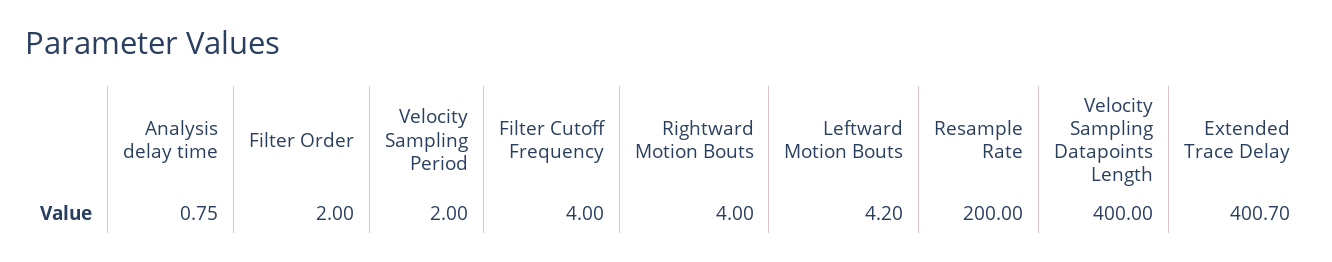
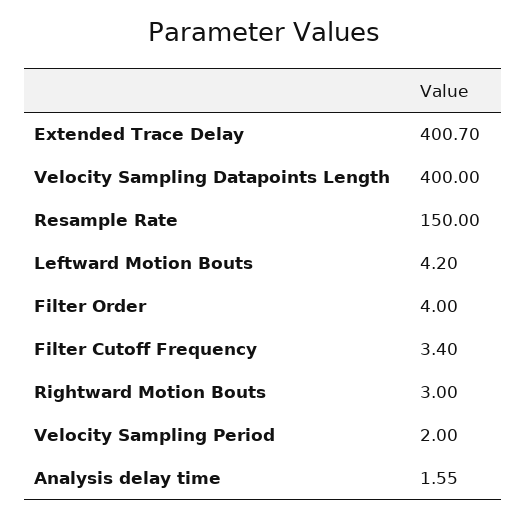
  {
-   "Analysis delay time": 0.75,
+   "Analysis delay time": 1.55,
-   "Filter Order": 2,
+   "Filter Order": 4,
    "Velocity Sampling Period": 2,
-   "Filter Cutoff Frequency": 4,
+   "Filter Cutoff Frequency": 3.4,
-   "Rightward Motion Bouts": 4,
+   "Rightward Motion Bouts": 3,
    "Leftward Motion Bouts": 4.2,
-   "Resample Rate": 200,
+   "Resample Rate": 150,
    "Velocity Sampling Datapoints Length": 400,
    "Extended Trace Delay": 400.7
  }

